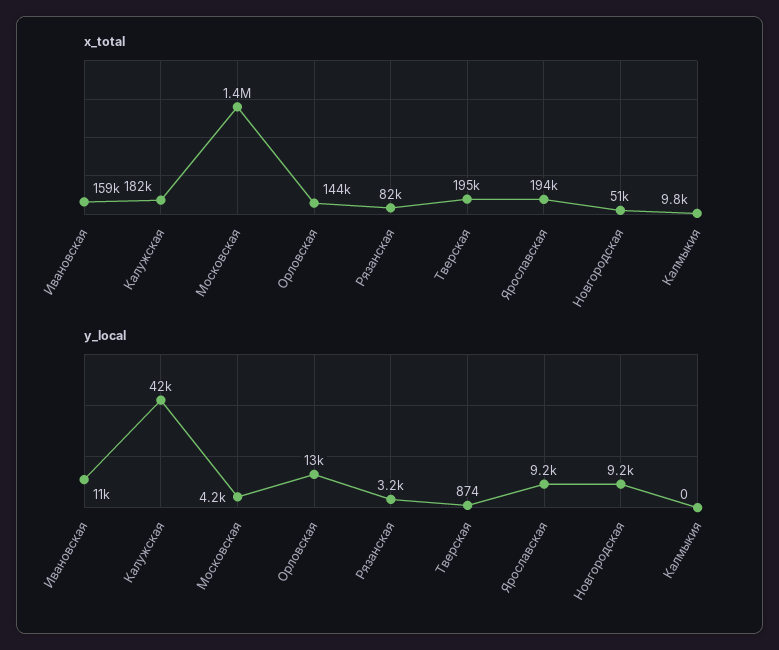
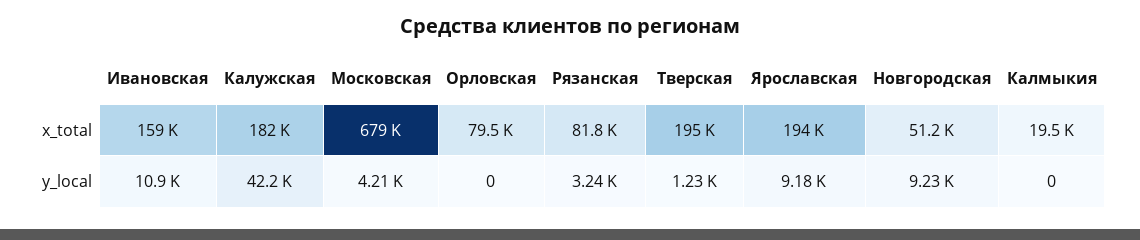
  {
    "x_total": {
      "Ивановская": 159000,
      "Калужская": 182000,
-     "Московская": 1400000,
+     "Московская": 679000,
-     "Орловская": 144000,
+     "Орловская": 79500,
      "Рязанская": 81800,
      "Тверская": 195000,
      "Ярославская": 194000,
      "Новгородская": 51200,
-     "Калмыкия": 9800
+     "Калмыкия": 19500
    },
    "y_local": {
      "Ивановская": 10900,
      "Калужская": 42200,
      "Московская": 4210,
-     "Орловская": 13000,
+     "Орловская": 0,
      "Рязанская": 3240,
-     "Тверская": 874,
+     "Тверская": 1230,
      "Ярославская": 9180,
      "Новгородская": 9230,
      "Калмыкия": 0
    }
  }

